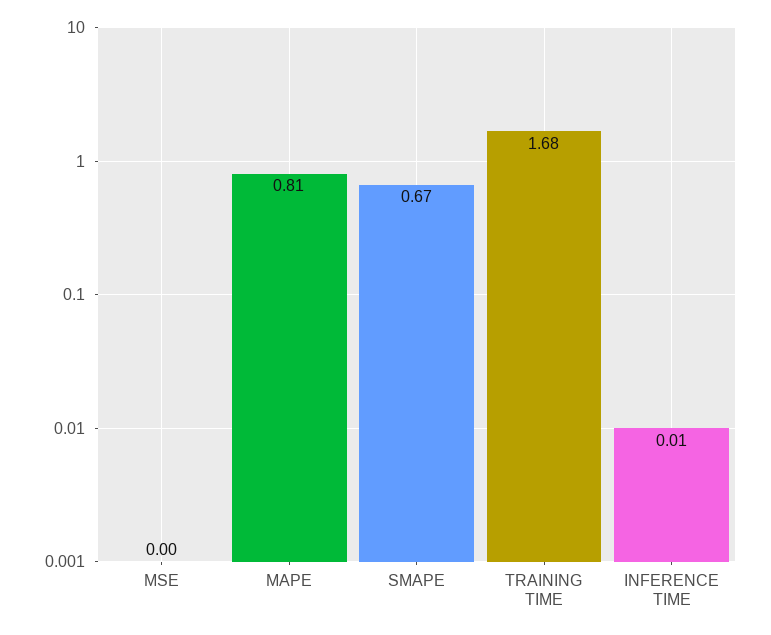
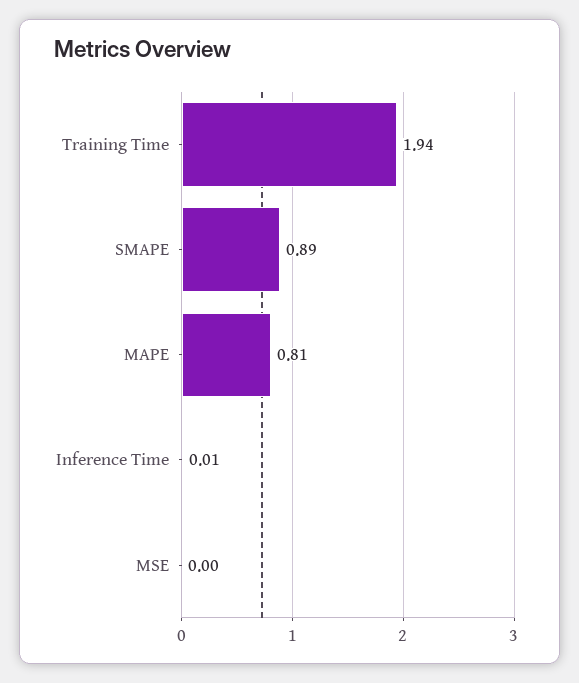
  {
    "MSE": 0,
    "MAPE": 0.81,
-   "SMAPE": 0.67,
+   "SMAPE": 0.89,
-   "TRAINING TIME": 1.68,
+   "TRAINING TIME": 1.94,
    "INFERENCE TIME": 0.01
  }

